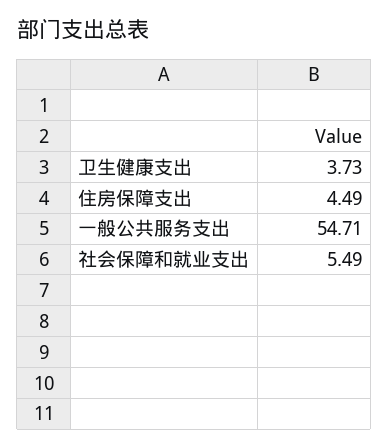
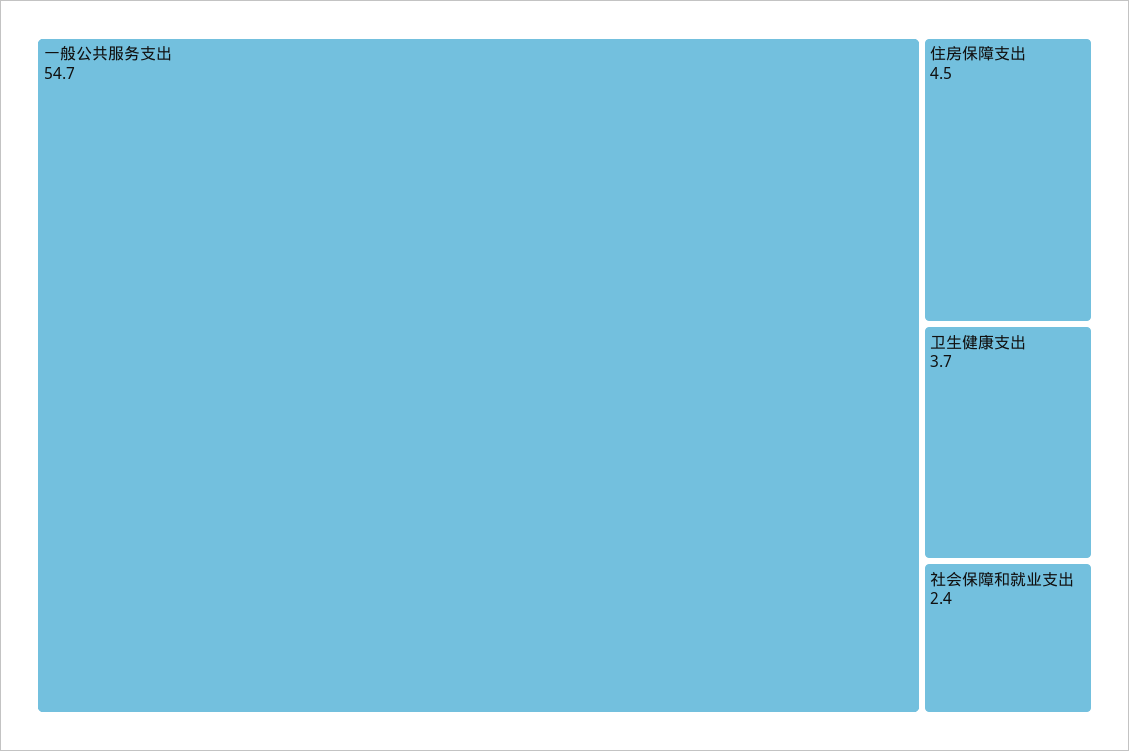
  {
    "卫生健康支出": 3.73,
    "住房保障支出": 4.49,
    "一般公共服务支出": 54.71,
-   "社会保障和就业支出": 5.49
+   "社会保障和就业支出": 2.4
  }

